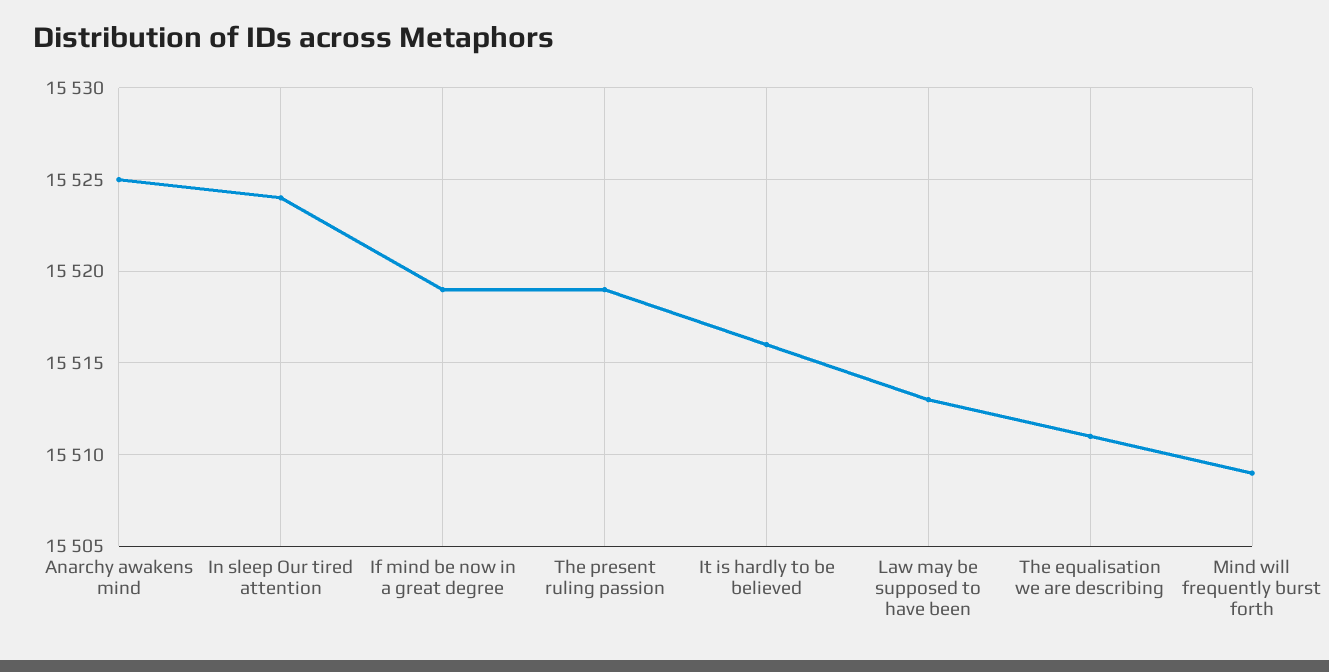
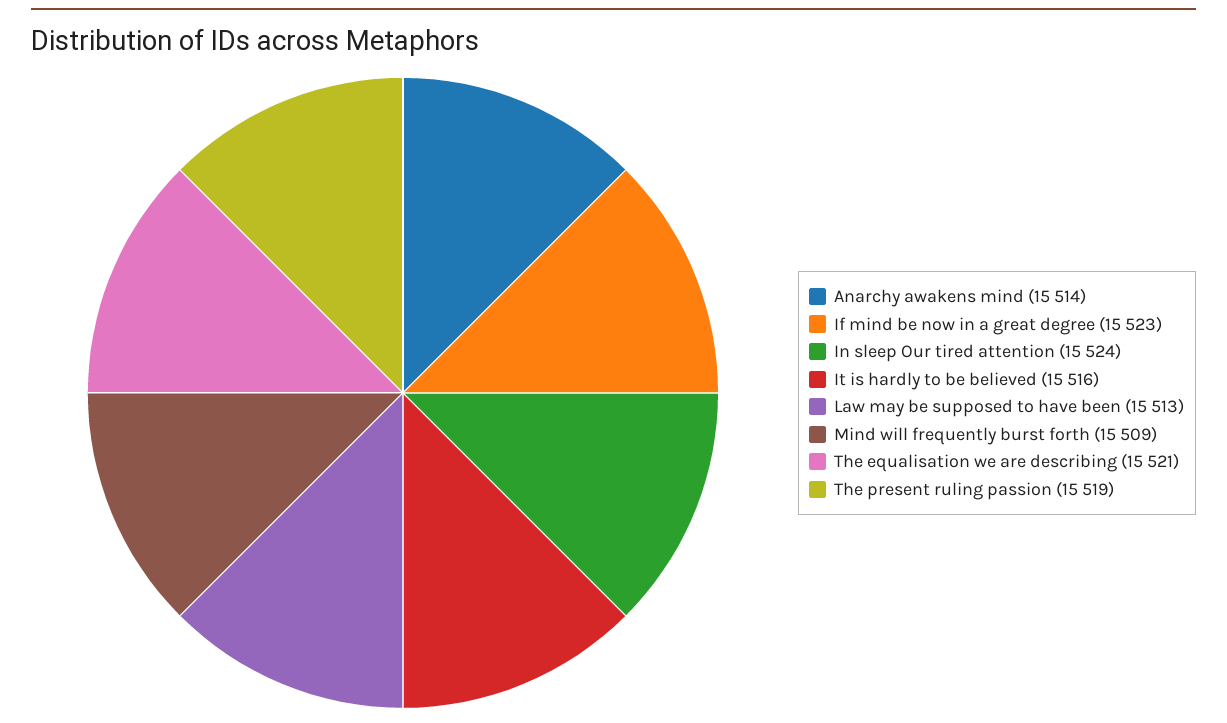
  {
-   "Anarchy awakens mind": 15525,
+   "Anarchy awakens mind": 15514,
    "In sleep Our tired attention": 15524,
-   "If mind be now in a great degree": 15519,
+   "If mind be now in a great degree": 15523,
    "The present ruling passion": 15519,
    "It is hardly to be believed": 15516,
    "Law may be supposed to have been": 15513,
-   "The equalisation we are describing": 15511,
+   "The equalisation we are describing": 15521,
    "Mind will frequently burst forth": 15509
  }

